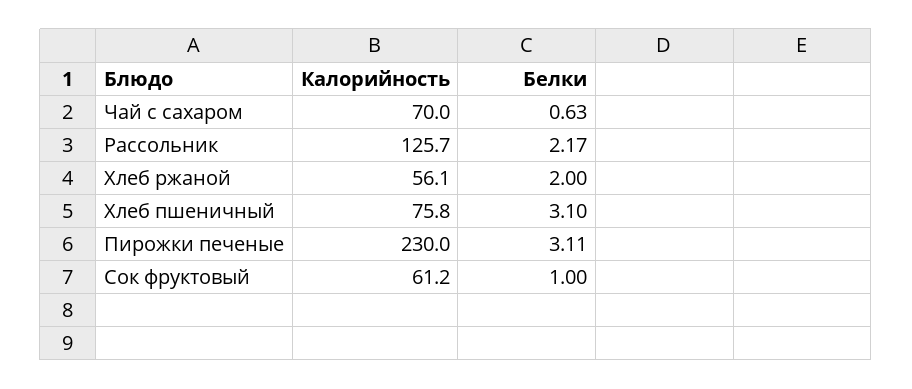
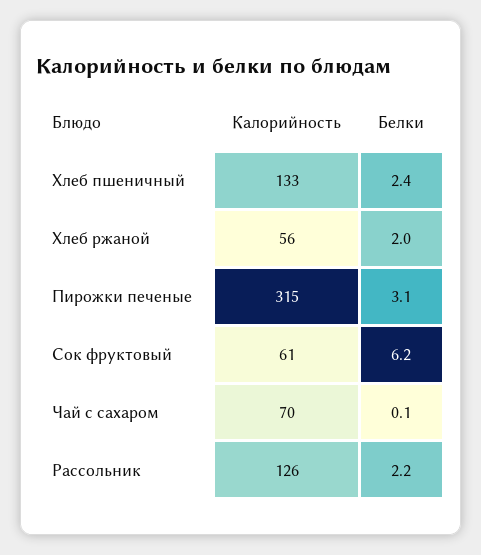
  {
    "Калорийность": {
      "Чай с сахаром": 70,
      "Рассольник": 125.7,
      "Хлеб ржаной": 56.1,
-     "Хлеб пшеничный": 75.8,
+     "Хлеб пшеничный": 133,
-     "Пирожки печеные": 230,
+     "Пирожки печеные": 315,
      "Сок фруктовый": 61.2
    },
    "Белки": {
-     "Чай с сахаром": 0.63,
+     "Чай с сахаром": 0.1,
      "Рассольник": 2.17,
      "Хлеб ржаной": 2,
-     "Хлеб пшеничный": 3.1,
+     "Хлеб пшеничный": 2.4,
      "Пирожки печеные": 3.11,
-     "Сок фруктовый": 1
+     "Сок фруктовый": 6.2
    }
  }

